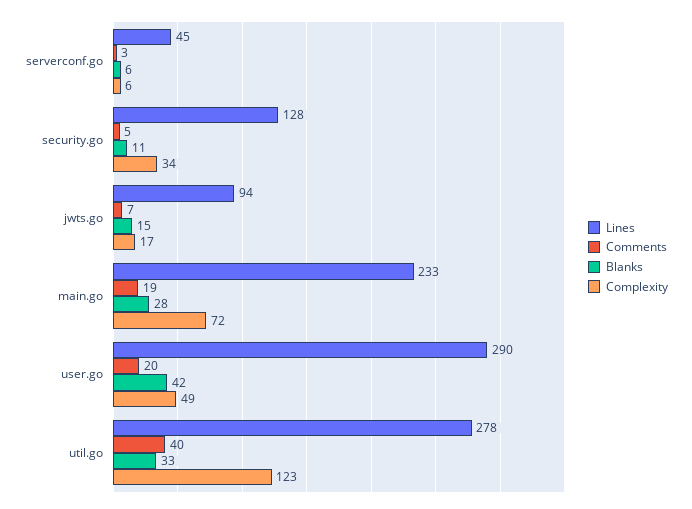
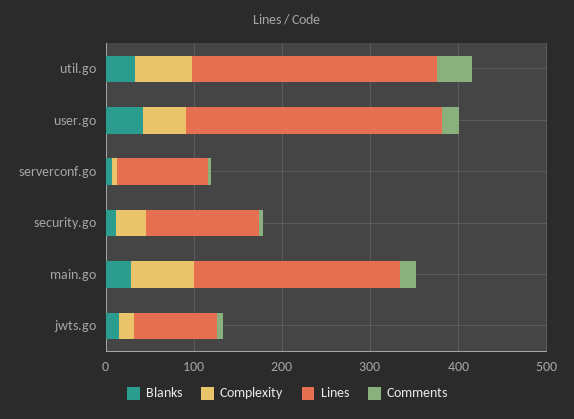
  {
    "Lines": {
-     "serverconf.go": 45,
+     "serverconf.go": 100,
      "security.go": 128,
      "jwts.go": 94,
      "main.go": 233,
      "user.go": 290,
      "util.go": 278
    },
    "Comments": {
      "serverconf.go": 3,
      "security.go": 5,
      "jwts.go": 7,
      "main.go": 19,
      "user.go": 20,
      "util.go": 40
    },
    "Blanks": {
      "serverconf.go": 6,
      "security.go": 11,
      "jwts.go": 15,
      "main.go": 28,
      "user.go": 42,
      "util.go": 33
    },
    "Complexity": {
      "serverconf.go": 6,
      "security.go": 34,
      "jwts.go": 17,
      "main.go": 72,
      "user.go": 49,
-     "util.go": 123
+     "util.go": 60
    }
  }

